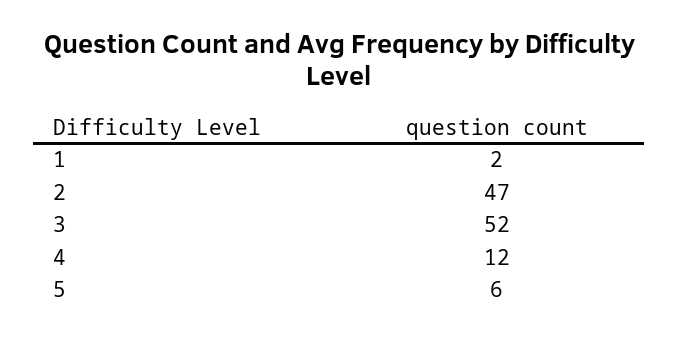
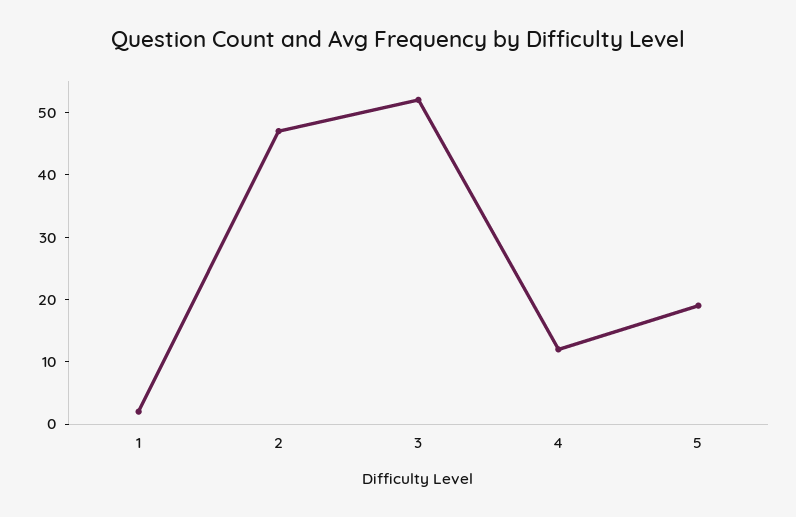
  {
    "1": 2,
    "2": 47,
    "3": 52,
    "4": 12,
-   "5": 6
+   "5": 20
  }

